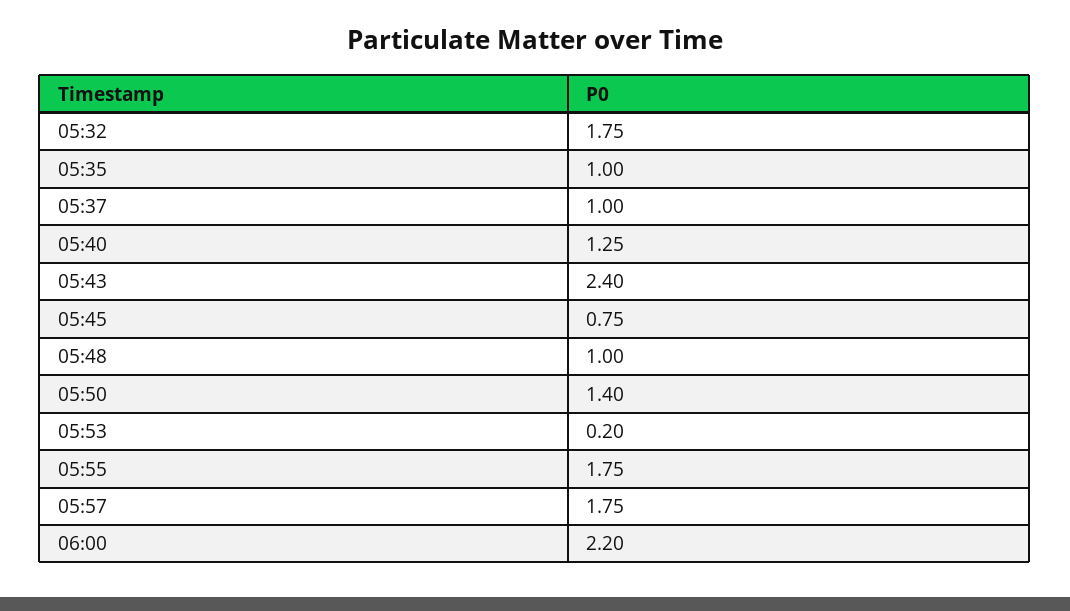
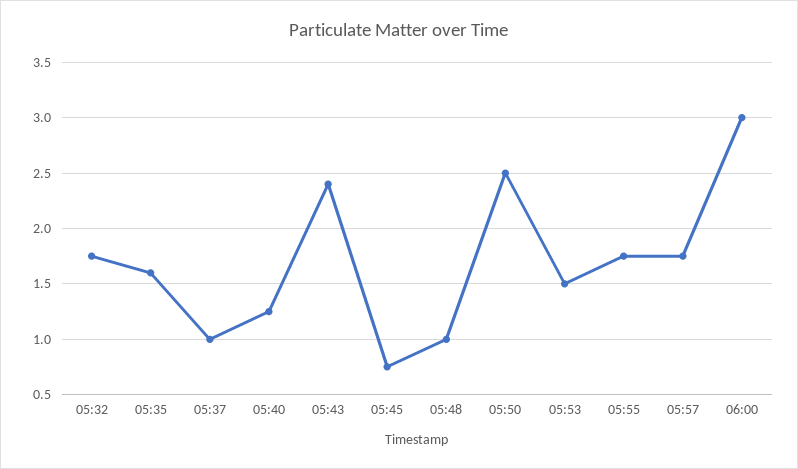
  {
    "05:32": 1.75,
-   "05:35": 1,
+   "05:35": 1.6,
    "05:37": 1,
    "05:40": 1.25,
    "05:43": 2.4,
    "05:45": 0.75,
    "05:48": 1,
-   "05:50": 1.4,
+   "05:50": 2.5,
-   "05:53": 0.2,
+   "05:53": 1.5,
    "05:55": 1.75,
    "05:57": 1.75,
-   "06:00": 2.2
+   "06:00": 3
  }

